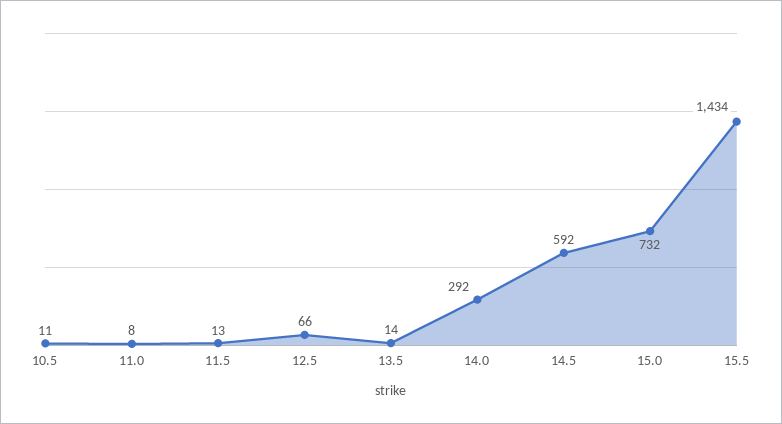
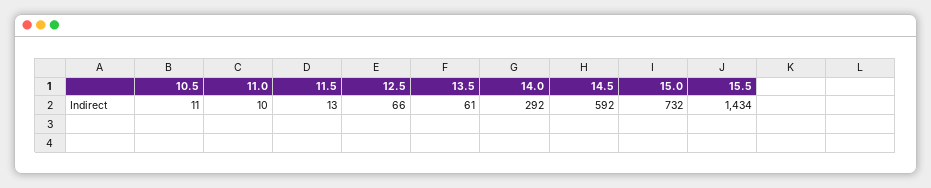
  {
    "10.5": 11,
-   "11.0": 8,
+   "11.0": 10,
    "11.5": 13,
    "12.5": 66,
-   "13.5": 14,
+   "13.5": 61,
    "14.0": 292,
    "14.5": 592,
    "15.0": 732,
    "15.5": 1434
  }

